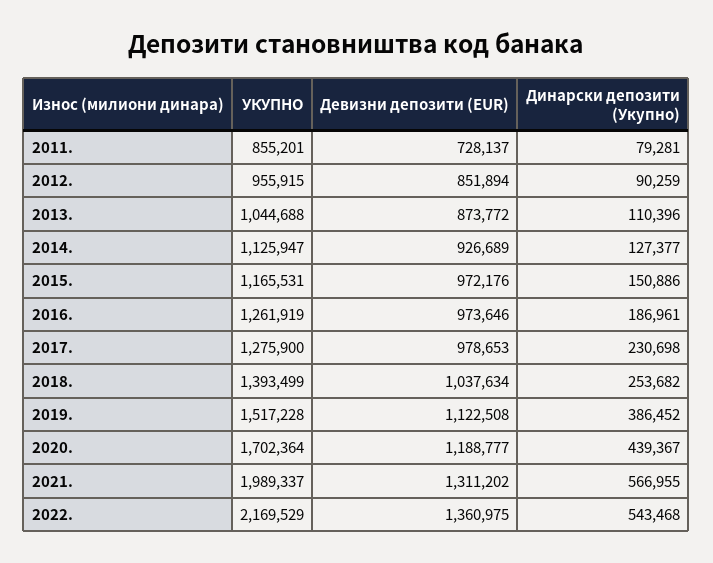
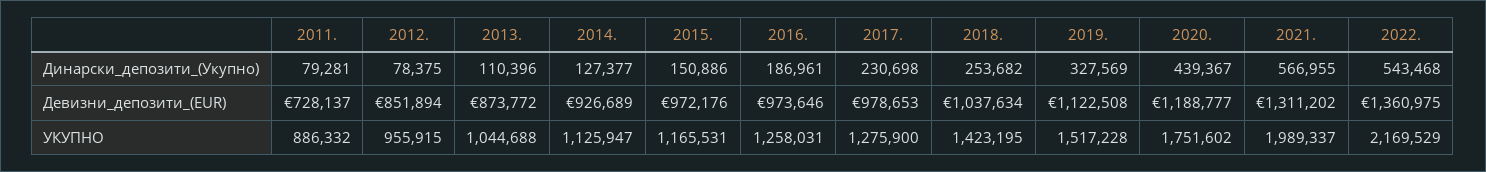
  {
    "УКУПНО": {
-     "2011.": 855201,
+     "2011.": 886332,
      "2012.": 955915,
      "2013.": 1044688,
      "2014.": 1125947,
      "2015.": 1165531,
-     "2016.": 1261919,
+     "2016.": 1258031,
      "2017.": 1275900,
-     "2018.": 1393499,
+     "2018.": 1423195,
      "2019.": 1517228,
-     "2020.": 1702364,
+     "2020.": 1751602,
      "2021.": 1989337,
      "2022.": 2169529
    },
    "Девизни депозити (EUR)": {
      "2011.": 728137,
      "2012.": 851894,
      "2013.": 873772,
      "2014.": 926689,
      "2015.": 972176,
      "2016.": 973646,
      "2017.": 978653,
      "2018.": 1037634,
      "2019.": 1122508,
      "2020.": 1188777,
      "2021.": 1311202,
      "2022.": 1360975
    },
    "Динарски депозити (Укупно)": {
      "2011.": 79281,
-     "2012.": 90259,
+     "2012.": 78375,
      "2013.": 110396,
      "2014.": 127377,
      "2015.": 150886,
      "2016.": 186961,
      "2017.": 230698,
      "2018.": 253682,
-     "2019.": 386452,
+     "2019.": 327569,
      "2020.": 439367,
      "2021.": 566955,
      "2022.": 543468
    }
  }

